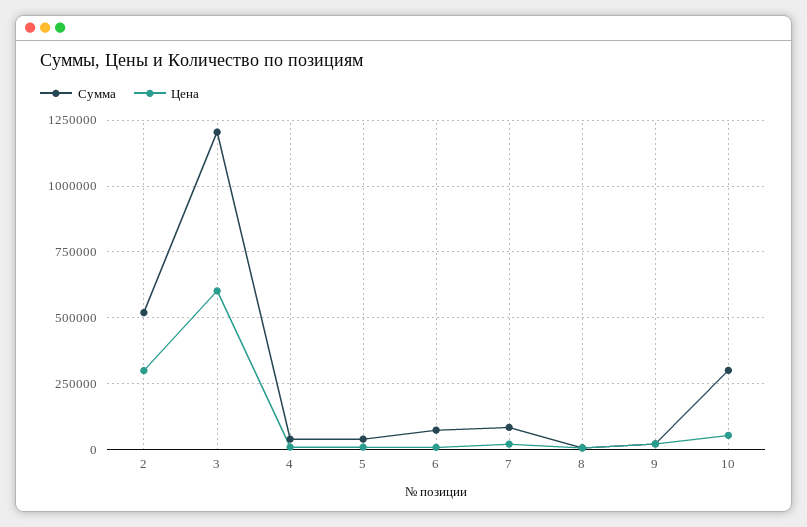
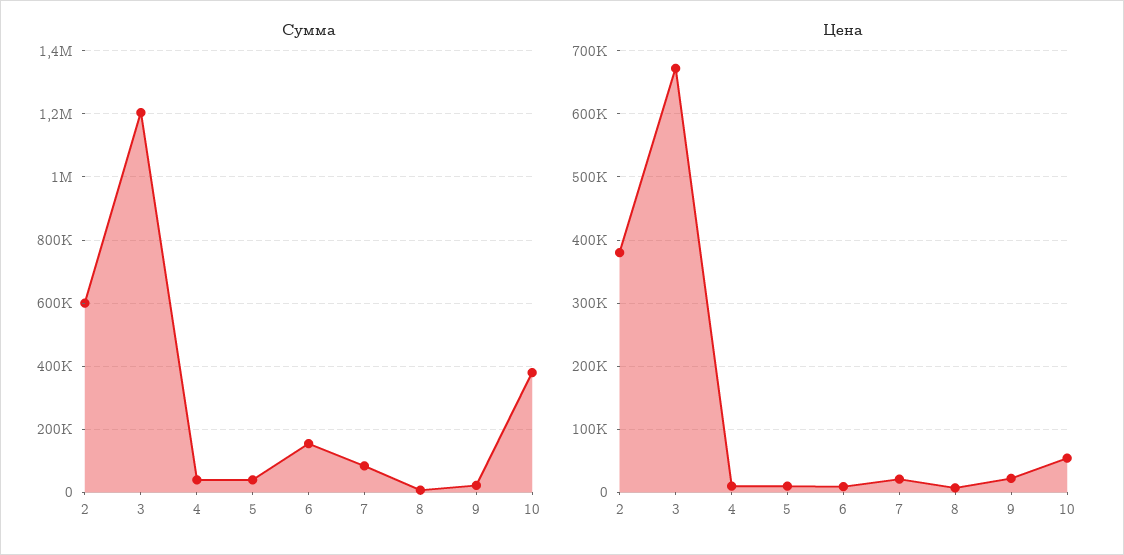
  {
    "Сумма": {
-     "2": 525000,
+     "2": 600000,
      "3": 1200000,
      "4": 40000,
      "5": 40000,
-     "6": 75000,
+     "6": 160000,
      "7": 80000,
      "8": 0,
      "9": 20000,
-     "10": 300000
+     "10": 380000
    },
    "Цена": {
-     "2": 300000,
+     "2": 380000,
-     "3": 600000,
+     "3": 670000,
      "4": 10000,
      "5": 10000,
      "6": 10000,
      "7": 20000,
      "8": 10000,
      "9": 20000,
      "10": 50000
    }
  }

